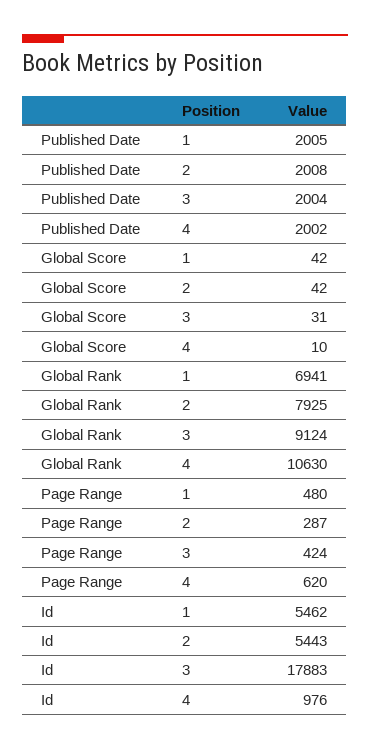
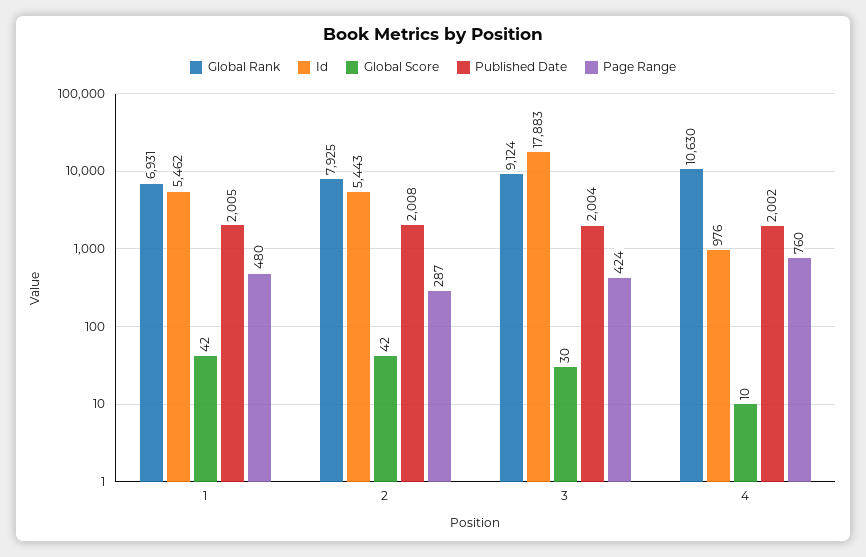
  {
    "Published Date": {
      "1": 2005,
      "2": 2008,
      "3": 2004,
      "4": 2002
    },
    "Global Score": {
      "1": 42,
      "2": 42,
-     "3": 31,
+     "3": 30,
      "4": 10
    },
    "Global Rank": {
-     "1": 6941,
+     "1": 6931,
      "2": 7925,
      "3": 9124,
      "4": 10630
    },
    "Page Range": {
      "1": 480,
      "2": 287,
      "3": 424,
-     "4": 620
+     "4": 760
    },
    "Id": {
      "1": 5462,
      "2": 5443,
      "3": 17883,
      "4": 976
    }
  }

